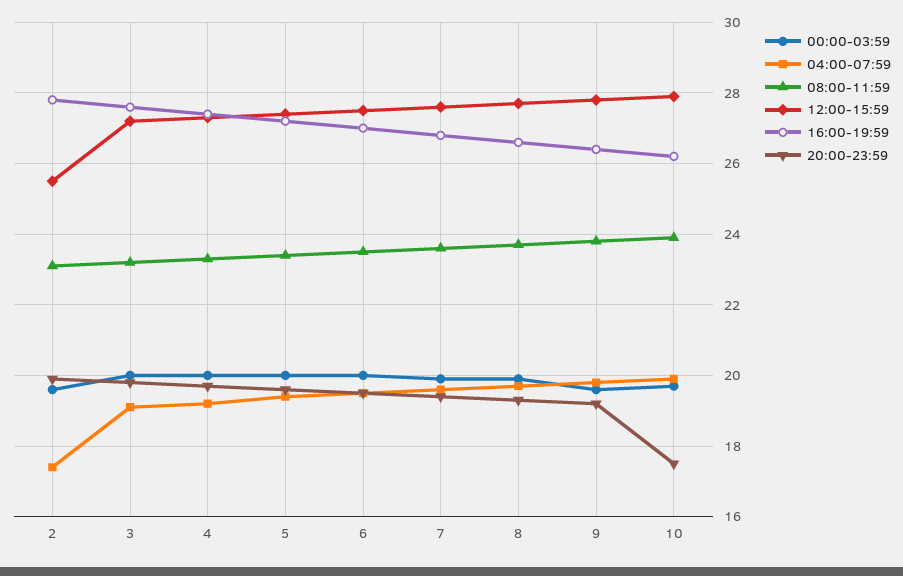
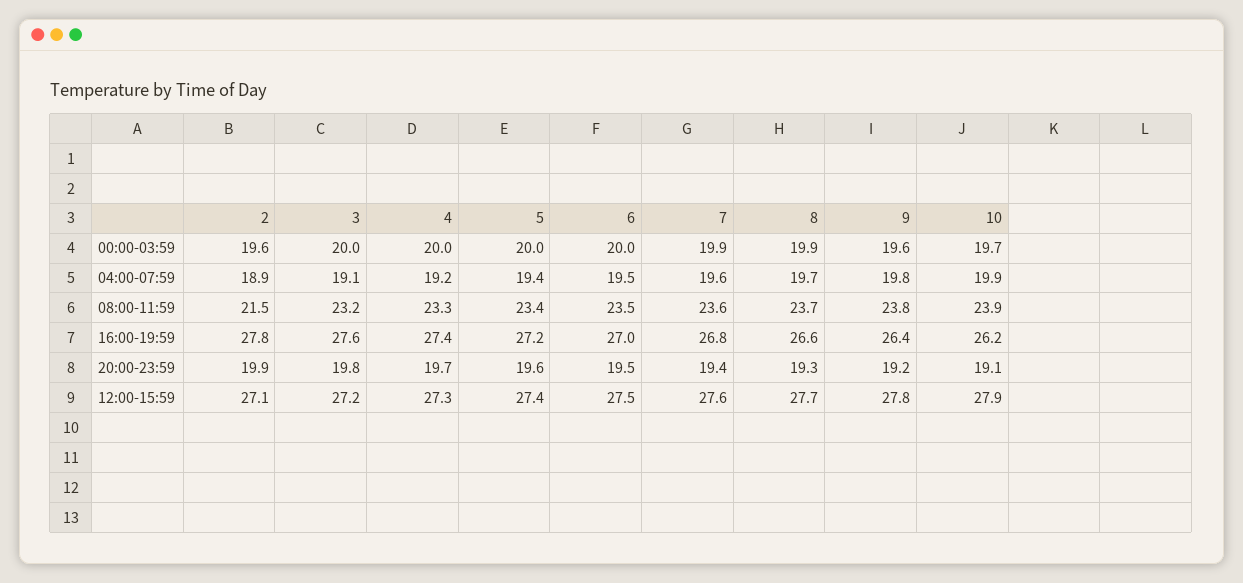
  {
    "00:00-03:59": {
      "2": 19.6,
      "3": 20,
      "4": 20,
      "5": 20,
      "6": 20,
      "7": 19.9,
      "8": 19.9,
      "9": 19.6,
      "10": 19.7
    },
    "04:00-07:59": {
-     "2": 17.5,
+     "2": 18.9,
      "3": 19.1,
      "4": 19.2,
      "5": 19.4,
      "6": 19.5,
      "7": 19.6,
      "8": 19.7,
      "9": 19.8,
      "10": 19.9
    },
    "08:00-11:59": {
-     "2": 23,
+     "2": 21.5,
      "3": 23.2,
      "4": 23.3,
      "5": 23.4,
      "6": 23.5,
      "7": 23.6,
      "8": 23.7,
      "9": 23.8,
      "10": 23.9
    },
    "12:00-15:59": {
-     "2": 25.5,
+     "2": 27.1,
      "3": 27.2,
      "4": 27.3,
      "5": 27.4,
      "6": 27.5,
      "7": 27.6,
      "8": 27.7,
      "9": 27.8,
      "10": 27.9
    },
    "16:00-19:59": {
      "2": 27.8,
      "3": 27.6,
      "4": 27.4,
      "5": 27.2,
      "6": 27,
      "7": 26.8,
      "8": 26.6,
      "9": 26.4,
      "10": 26.2
    },
    "20:00-23:59": {
      "2": 19.9,
      "3": 19.8,
      "4": 19.7,
      "5": 19.6,
      "6": 19.5,
      "7": 19.4,
      "8": 19.3,
      "9": 19.2,
-     "10": 17.5
+     "10": 19.1
    }
  }

